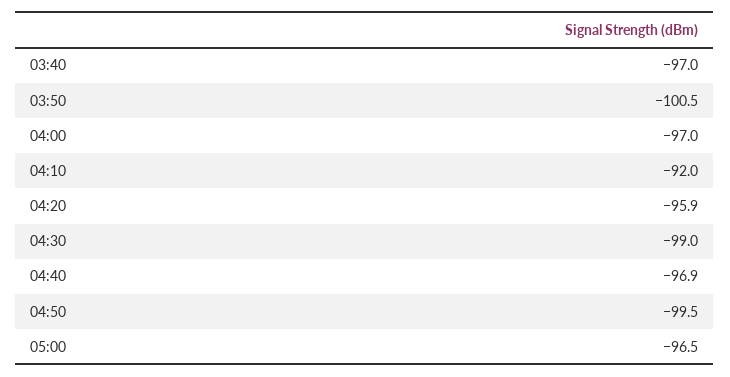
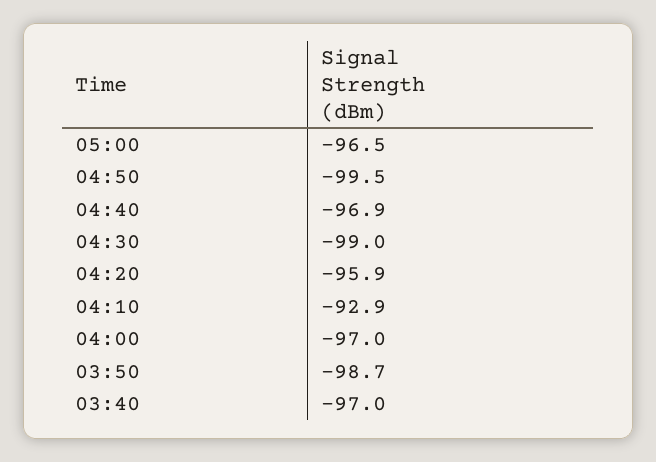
  {
    "03:40": -97,
-   "03:50": -100.5,
+   "03:50": -98.7,
    "04:00": -97,
-   "04:10": -92,
+   "04:10": -92.9,
    "04:20": -95.9,
    "04:30": -99,
    "04:40": -96.9,
    "04:50": -99.5,
    "05:00": -96.5
  }

